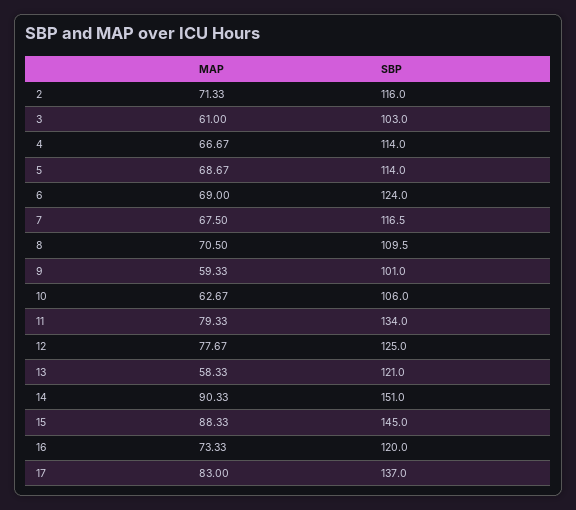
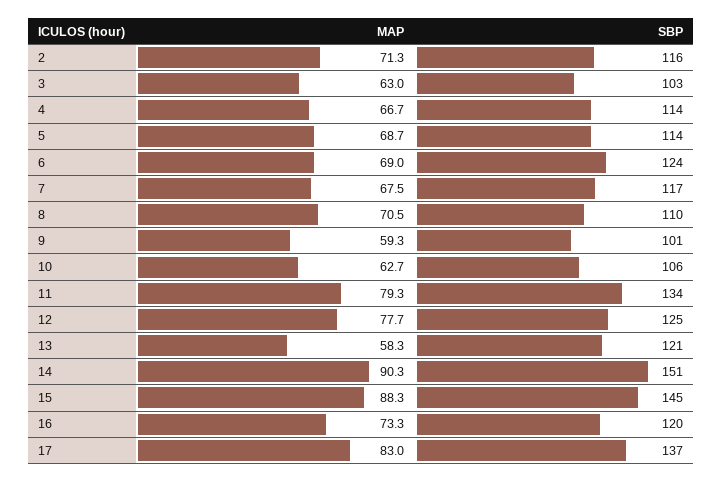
  {
    "MAP": {
      "2": 71.33,
-     "3": 61,
+     "3": 63,
      "4": 66.67,
      "5": 68.67,
      "6": 69,
      "7": 67.5,
      "8": 70.5,
      "9": 59.33,
      "10": 62.67,
      "11": 79.33,
      "12": 77.67,
      "13": 58.33,
      "14": 90.33,
      "15": 88.33,
      "16": 73.33,
      "17": 83
    },
    "SBP": {
      "2": 116,
      "3": 103,
      "4": 114,
      "5": 114,
      "6": 124,
      "7": 116.5,
      "8": 109.5,
      "9": 101,
      "10": 106,
      "11": 134,
      "12": 125,
      "13": 121,
      "14": 151,
      "15": 145,
      "16": 120,
      "17": 137
    }
  }

